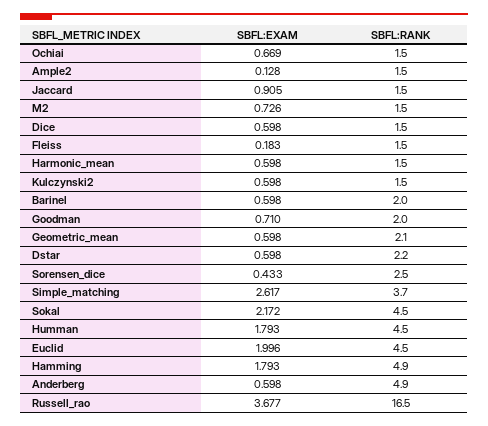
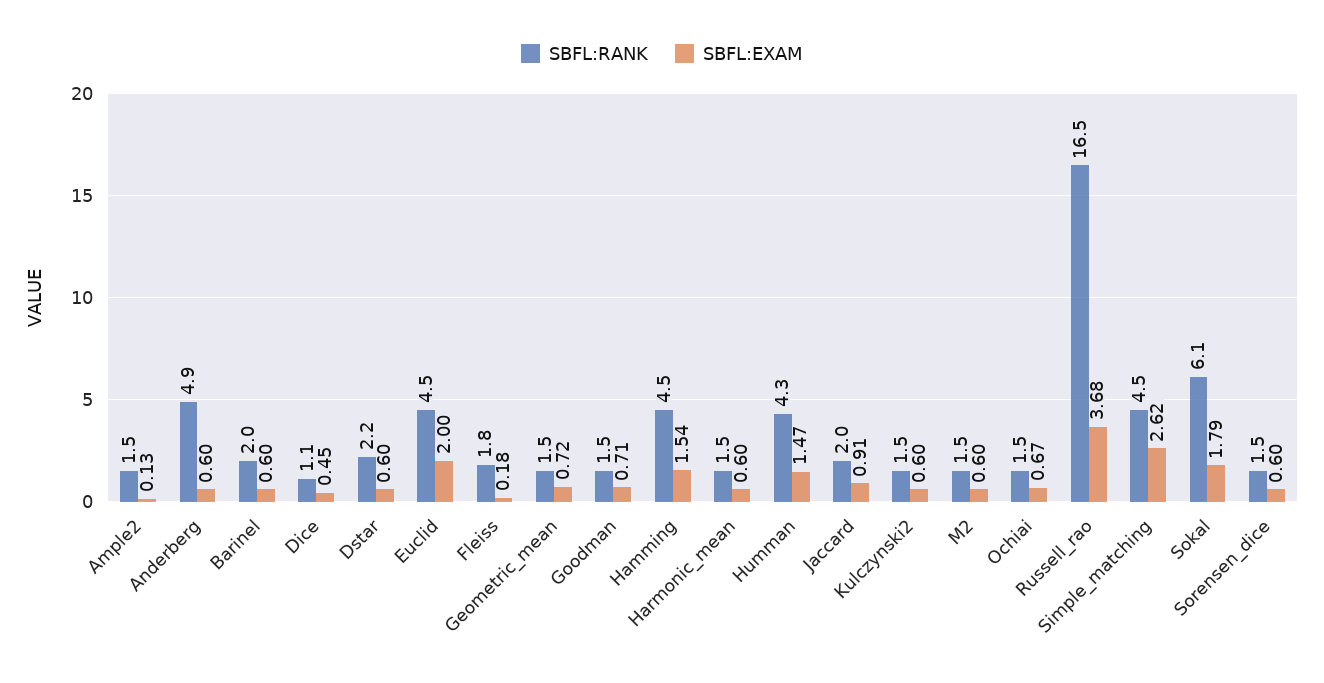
  {
    "SBFL:EXAM": {
      "Ochiai": 0.669,
      "Ample2": 0.128,
      "Jaccard": 0.905,
-     "M2": 0.726,
+     "M2": 0.6,
-     "Dice": 0.598,
+     "Dice": 0.45,
      "Fleiss": 0.183,
      "Harmonic_mean": 0.598,
      "Kulczynski2": 0.598,
      "Barinel": 0.598,
      "Goodman": 0.71,
-     "Geometric_mean": 0.598,
+     "Geometric_mean": 0.72,
      "Dstar": 0.598,
-     "Sorensen_dice": 0.433,
+     "Sorensen_dice": 0.6,
      "Simple_matching": 2.617,
-     "Sokal": 2.172,
+     "Sokal": 1.79,
-     "Humman": 1.793,
+     "Humman": 1.47,
      "Euclid": 1.996,
-     "Hamming": 1.793,
+     "Hamming": 1.54,
      "Anderberg": 0.598,
      "Russell_rao": 3.677
    },
    "SBFL:RANK": {
      "Ochiai": 1.5,
      "Ample2": 1.5,
-     "Jaccard": 1.5,
+     "Jaccard": 2,
      "M2": 1.5,
-     "Dice": 1.5,
+     "Dice": 1.1,
-     "Fleiss": 1.5,
+     "Fleiss": 1.8,
      "Harmonic_mean": 1.5,
      "Kulczynski2": 1.5,
      "Barinel": 2,
-     "Goodman": 2,
+     "Goodman": 1.5,
-     "Geometric_mean": 2.1,
+     "Geometric_mean": 1.5,
      "Dstar": 2.2,
-     "Sorensen_dice": 2.5,
+     "Sorensen_dice": 1.5,
-     "Simple_matching": 3.7,
+     "Simple_matching": 4.5,
-     "Sokal": 4.5,
+     "Sokal": 6.1,
-     "Humman": 4.5,
+     "Humman": 4.3,
      "Euclid": 4.5,
-     "Hamming": 4.9,
+     "Hamming": 4.5,
      "Anderberg": 4.9,
      "Russell_rao": 16.5
    }
  }

